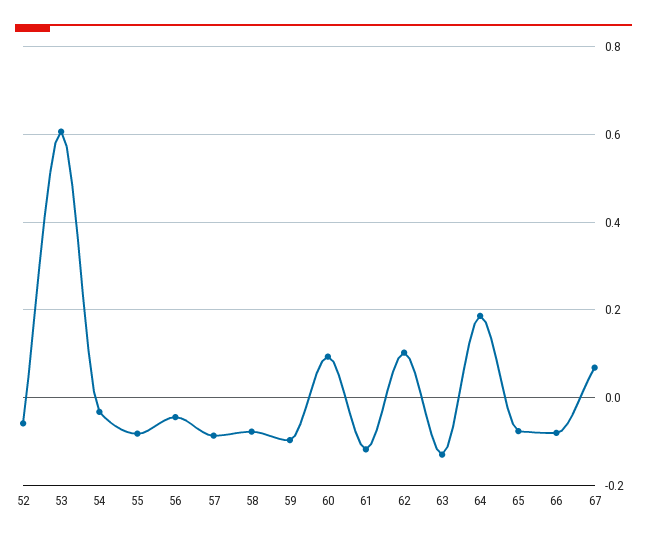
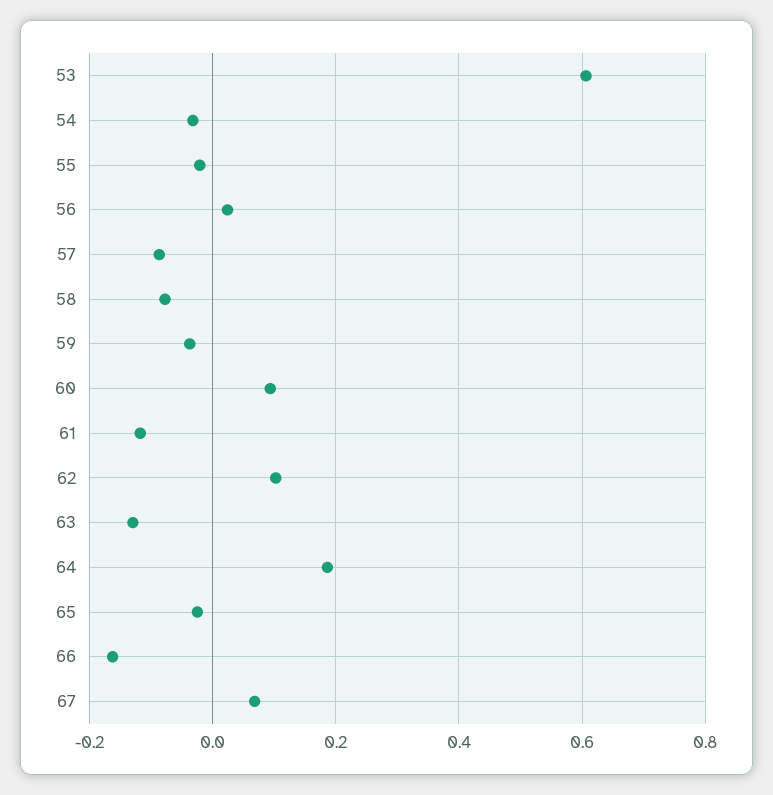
  {
-   "52": -0.06,
    "53": 0.6,
    "54": -0.04,
-   "55": -0.08,
+   "55": -0.02,
-   "56": -0.04,
+   "56": 0.02,
    "57": -0.08,
    "58": -0.08,
-   "59": -0.1,
+   "59": -0.04,
    "60": 0.1,
    "61": -0.12,
    "62": 0.1,
    "63": -0.12,
    "64": 0.18,
-   "65": -0.08,
+   "65": -0.02,
-   "66": -0.08,
+   "66": -0.16,
    "67": 0.06
  }

